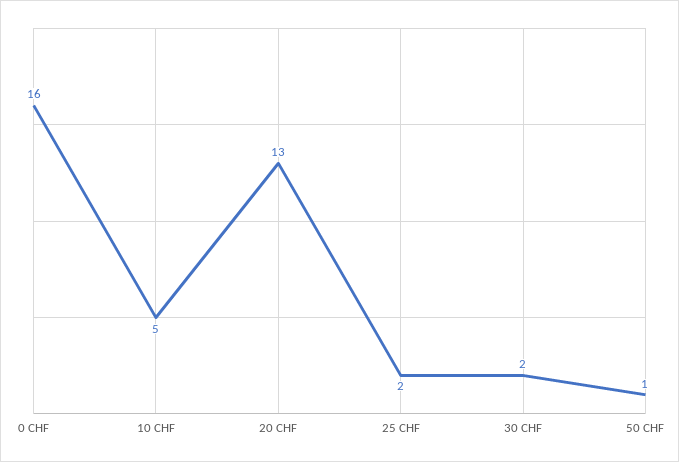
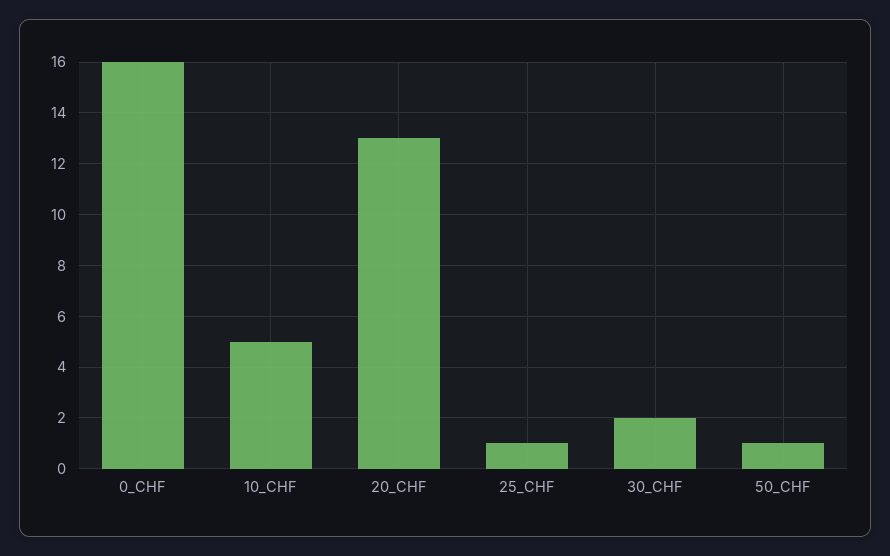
  {
    "0 CHF": 16,
    "10 CHF": 5,
    "20 CHF": 13,
-   "25 CHF": 2,
+   "25 CHF": 1,
    "30 CHF": 2,
    "50 CHF": 1
  }

